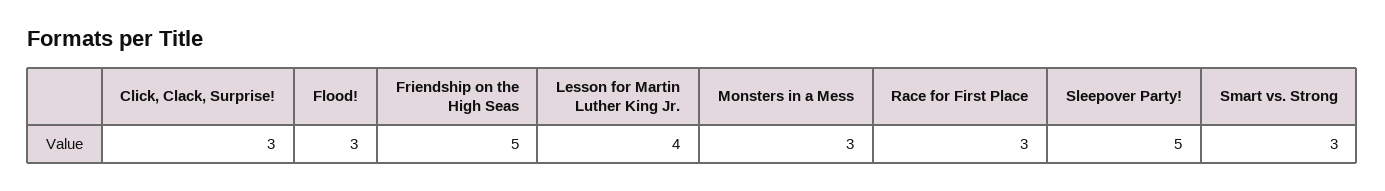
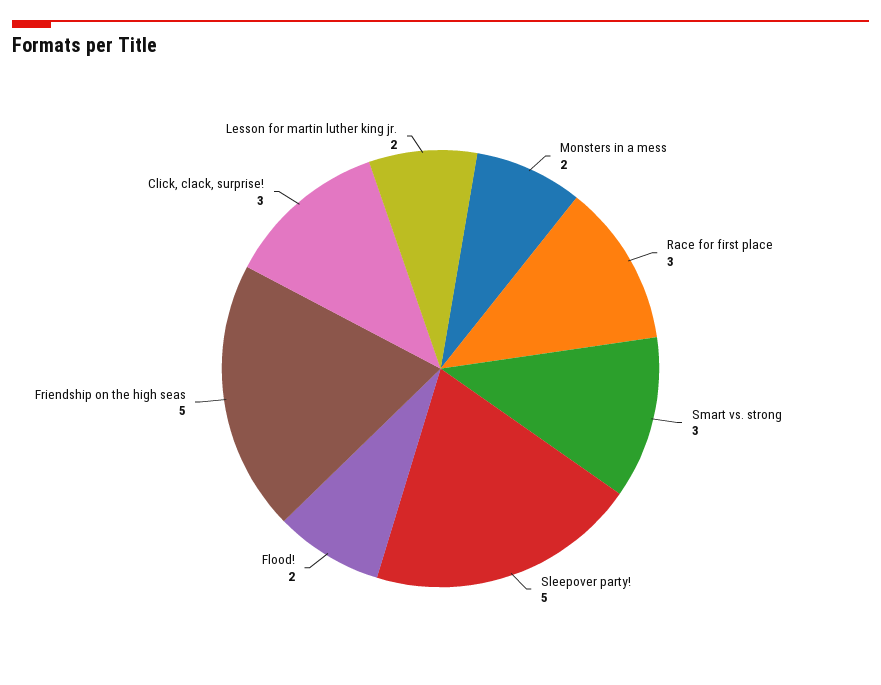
  {
    "Click, Clack, Surprise!": 3,
-   "Flood!": 3,
+   "Flood!": 2,
    "Friendship on the High Seas": 5,
-   "Lesson for Martin Luther King Jr.": 4,
+   "Lesson for Martin Luther King Jr.": 2,
-   "Monsters in a Mess": 3,
+   "Monsters in a Mess": 2,
    "Race for First Place": 3,
    "Sleepover Party!": 5,
    "Smart vs. Strong": 3
  }

